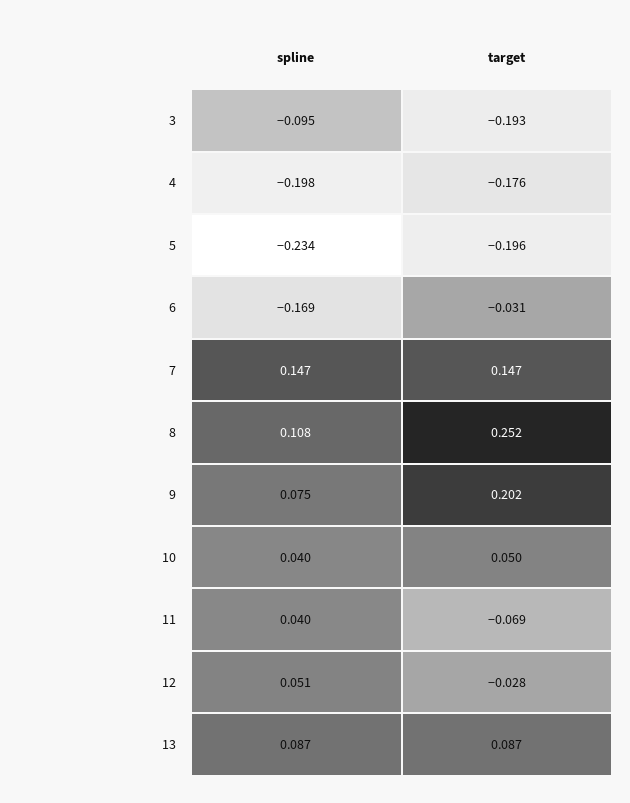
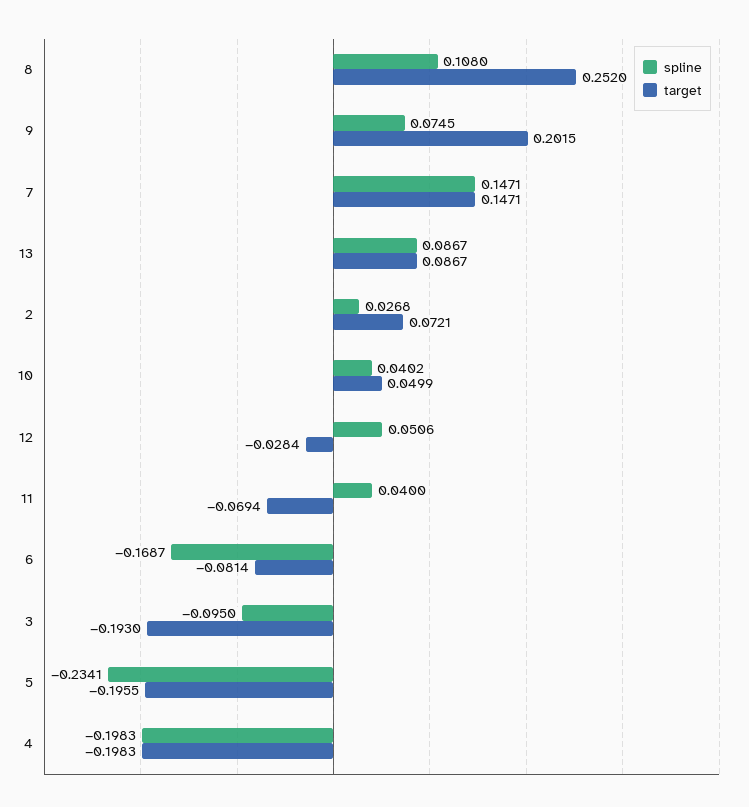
  {
    "spline": {
      "3": -0.095,
      "4": -0.1983,
      "5": -0.2341,
      "6": -0.1687,
      "7": 0.1471,
      "8": 0.108,
      "9": 0.0745,
      "10": 0.0402,
      "11": 0.04,
      "12": 0.0506,
-     "13": 0.0867
+     "13": 0.0867,
+     "2": 0.0268
    },
    "target": {
      "3": -0.193,
-     "4": -0.176,
+     "4": -0.1983,
      "5": -0.1955,
-     "6": -0.031,
+     "6": -0.0814,
      "7": 0.1471,
      "8": 0.252,
      "9": 0.2015,
      "10": 0.0499,
      "11": -0.0694,
      "12": -0.0284,
-     "13": 0.0867
+     "13": 0.0867,
+     "2": 0.0721
    }
  }

